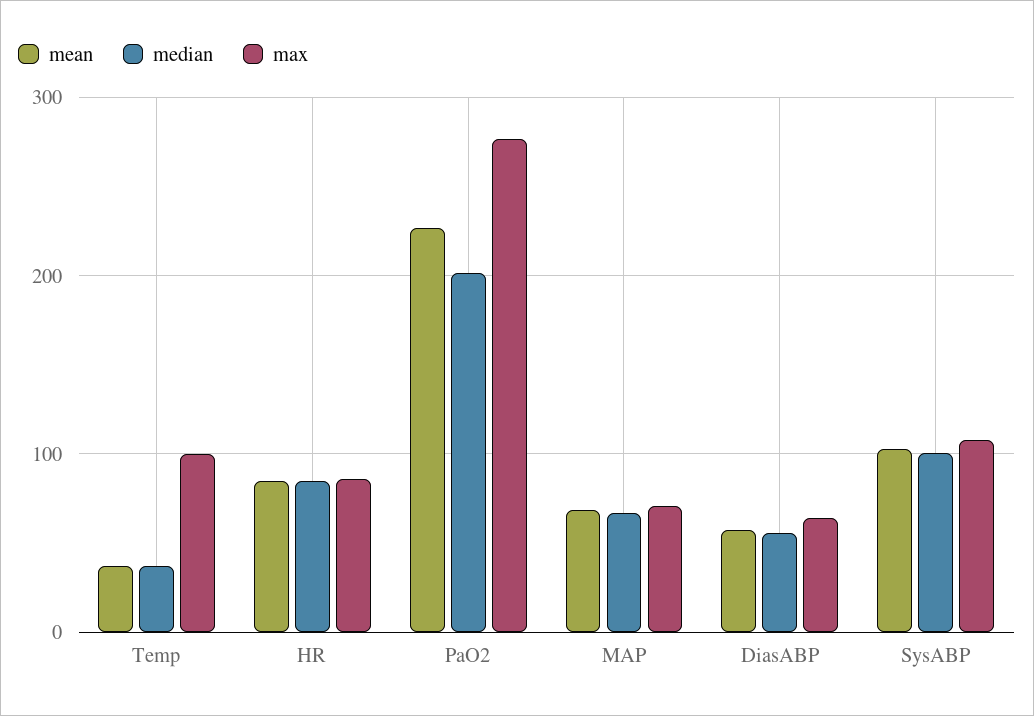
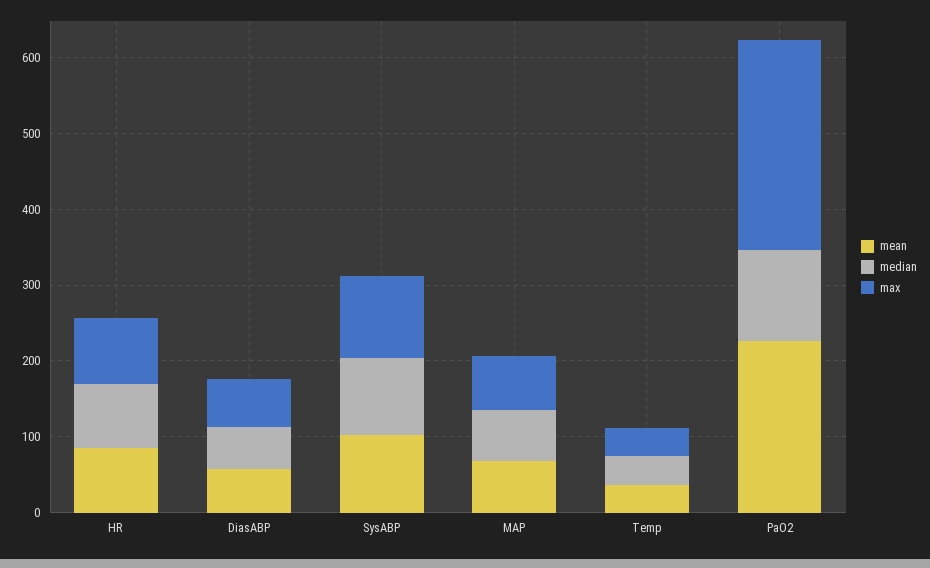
  {
    "mean": {
      "Temp": 40,
      "HR": 90,
      "PaO2": 230,
      "MAP": 70,
      "DiasABP": 60,
      "SysABP": 100
    },
    "median": {
      "Temp": 40,
      "HR": 90,
-     "PaO2": 200,
+     "PaO2": 120,
      "MAP": 70,
      "DiasABP": 60,
      "SysABP": 100
    },
    "max": {
-     "Temp": 100,
+     "Temp": 40,
      "HR": 90,
      "PaO2": 280,
      "MAP": 70,
      "DiasABP": 60,
      "SysABP": 110
    }
  }

